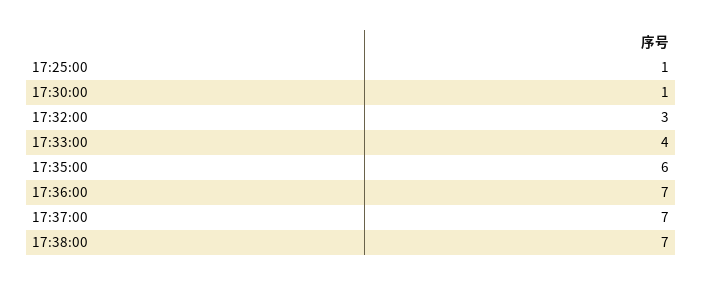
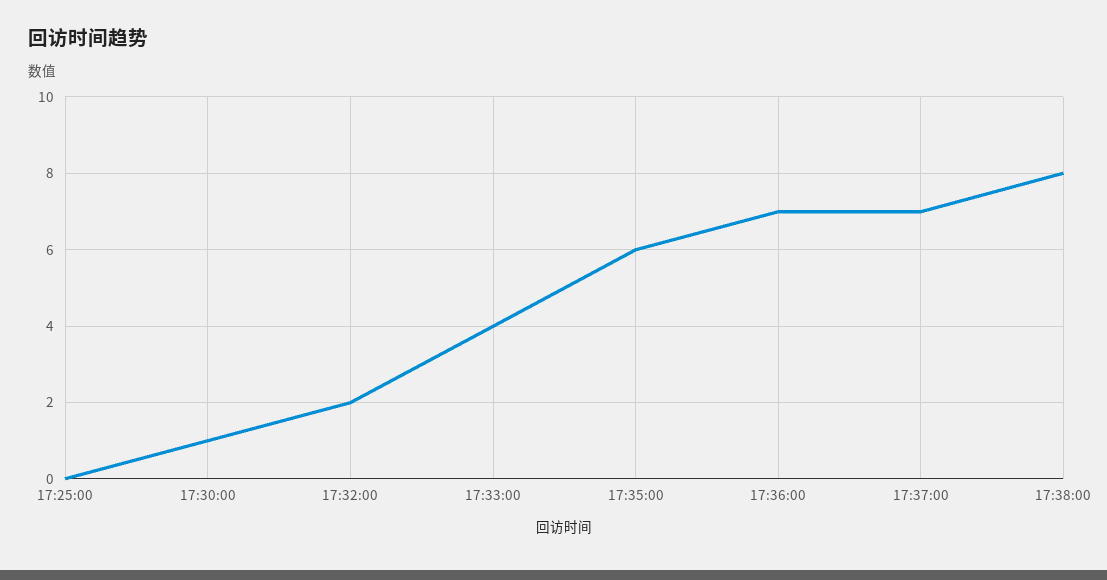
  {
-   "17:25:00": 1,
+   "17:25:00": 0,
    "17:30:00": 1,
-   "17:32:00": 3,
+   "17:32:00": 2,
    "17:33:00": 4,
    "17:35:00": 6,
    "17:36:00": 7,
    "17:37:00": 7,
-   "17:38:00": 7
+   "17:38:00": 8
  }

